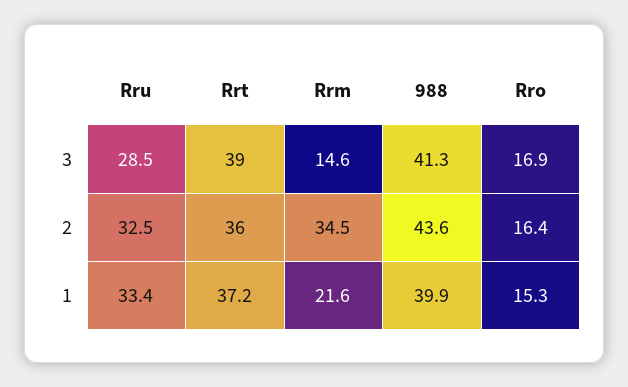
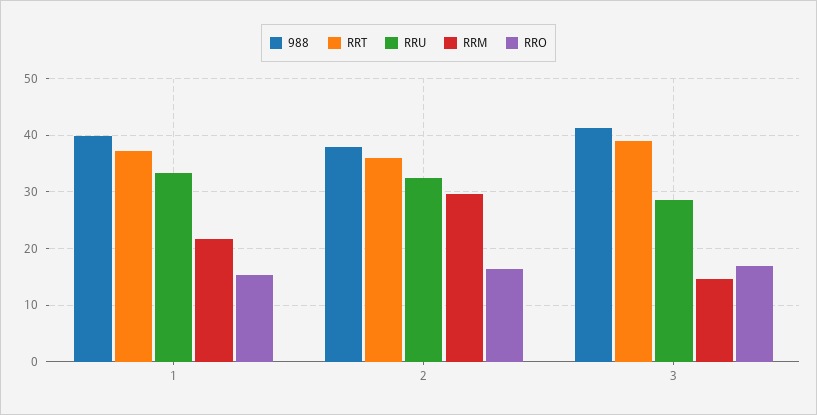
  {
    "Rru": {
      "3": 28.5,
      "2": 32.5,
      "1": 33.4
    },
    "Rrt": {
      "3": 39,
      "2": 36,
      "1": 37.2
    },
    "Rrm": {
      "3": 14.6,
-     "2": 34.5,
+     "2": 30,
      "1": 21.6
    },
    "988": {
      "3": 41.3,
-     "2": 43.6,
+     "2": 38,
      "1": 39.9
    },
    "Rro": {
      "3": 16.9,
      "2": 16.4,
      "1": 15.3
    }
  }

